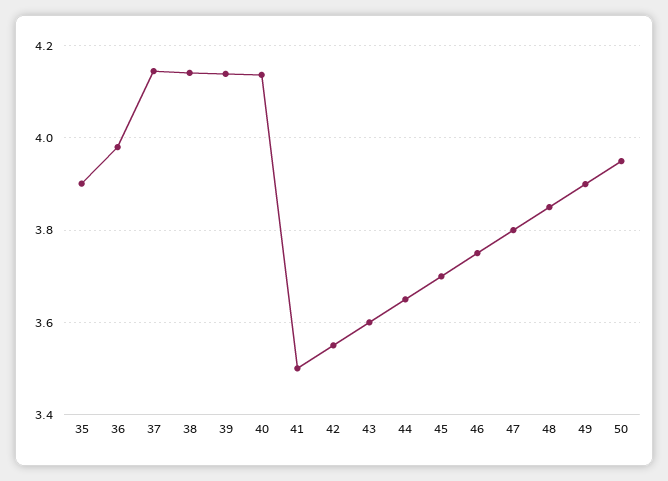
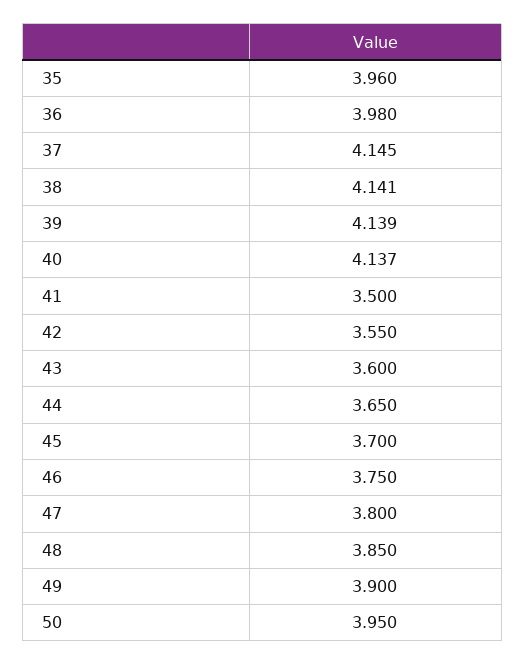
  {
-   "35": 3.9,
+   "35": 3.96,
    "36": 3.98,
    "37": 4.145,
    "38": 4.141,
    "39": 4.139,
    "40": 4.137,
    "41": 3.5,
    "42": 3.55,
    "43": 3.6,
    "44": 3.65,
    "45": 3.7,
    "46": 3.75,
    "47": 3.8,
    "48": 3.85,
    "49": 3.9,
    "50": 3.95
  }

